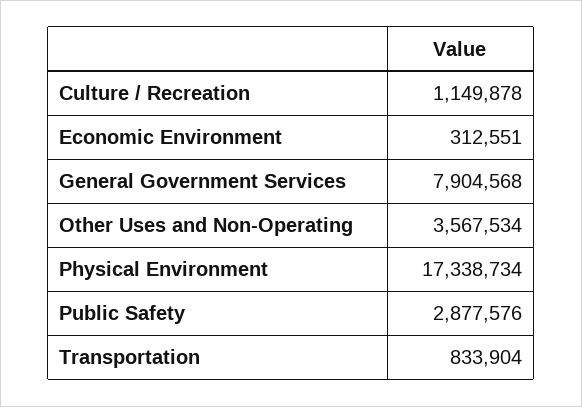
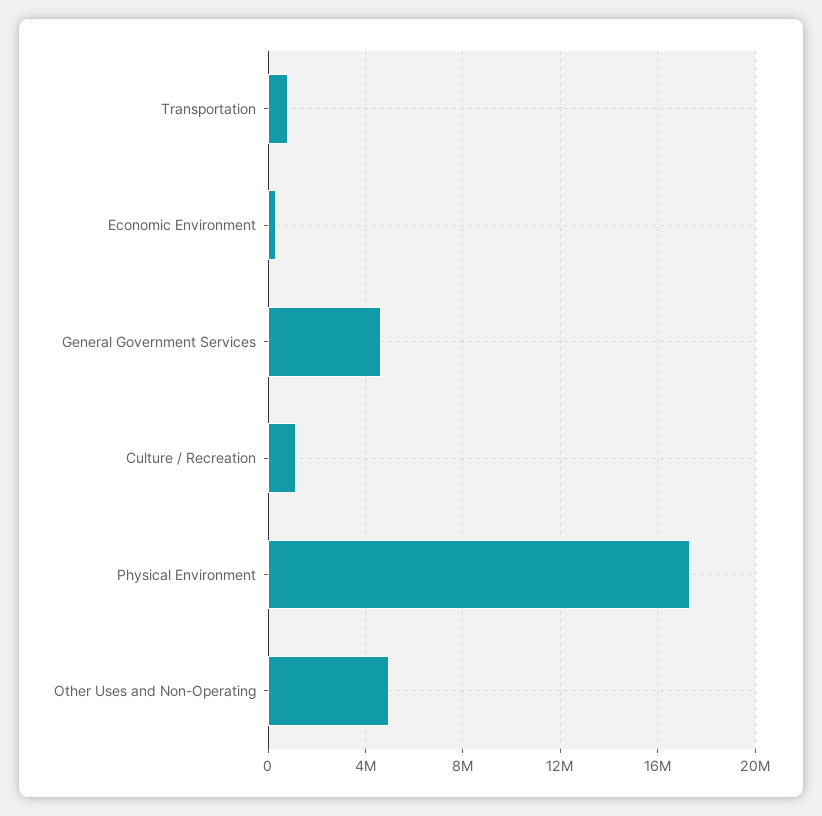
  {
    "Culture / Recreation": 1149878,
    "Economic Environment": 312551,
-   "General Government Services": 7904568,
+   "General Government Services": 4500000,
-   "Other Uses and Non-Operating": 3567534,
+   "Other Uses and Non-Operating": 5000000,
    "Physical Environment": 17338734,
-   "Public Safety": 2877576,
    "Transportation": 833904
  }

